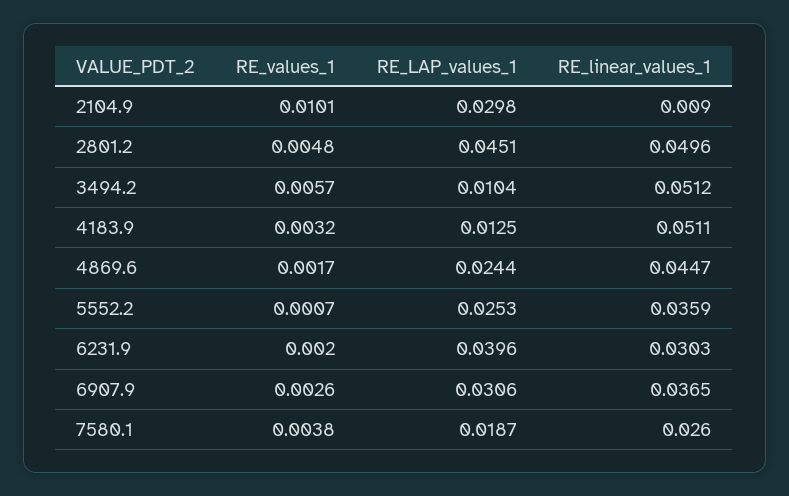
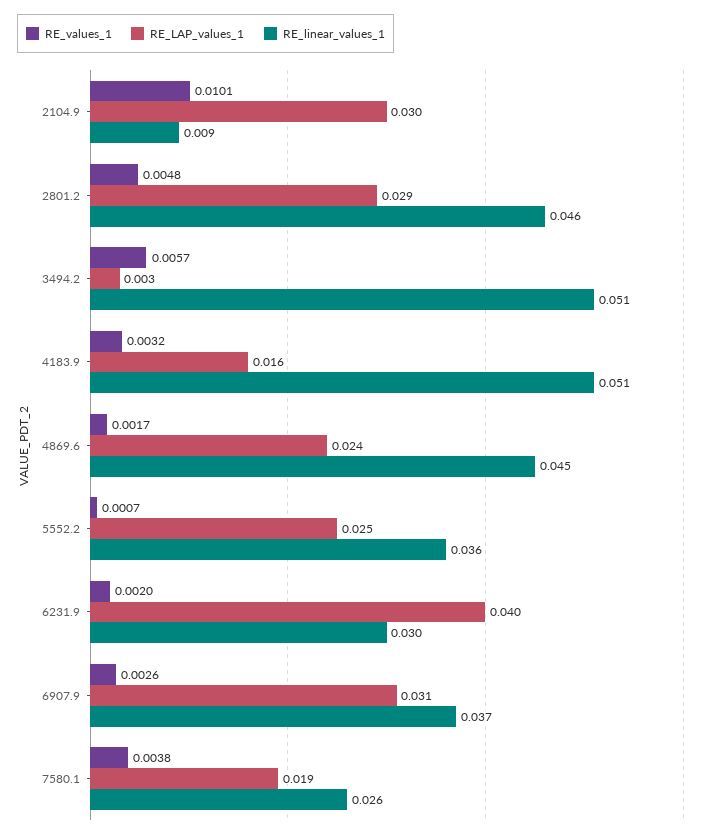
  {
    "RE_values_1": {
      "2104.9": 0.0101,
      "2801.2": 0.0048,
      "3494.2": 0.0057,
      "4183.9": 0.0032,
      "4869.6": 0.0017,
      "5552.2": 0.0007,
      "6231.9": 0.002,
      "6907.9": 0.0026,
      "7580.1": 0.0038
    },
    "RE_LAP_values_1": {
      "2104.9": 0.0298,
-     "2801.2": 0.0451,
+     "2801.2": 0.029,
-     "3494.2": 0.0104,
+     "3494.2": 0.003,
-     "4183.9": 0.0125,
+     "4183.9": 0.016,
      "4869.6": 0.0244,
      "5552.2": 0.0253,
      "6231.9": 0.0396,
      "6907.9": 0.0306,
      "7580.1": 0.0187
    },
    "RE_linear_values_1": {
      "2104.9": 0.009,
-     "2801.2": 0.0496,
+     "2801.2": 0.046,
      "3494.2": 0.0512,
      "4183.9": 0.0511,
      "4869.6": 0.0447,
      "5552.2": 0.0359,
      "6231.9": 0.0303,
      "6907.9": 0.0365,
      "7580.1": 0.026
    }
  }

